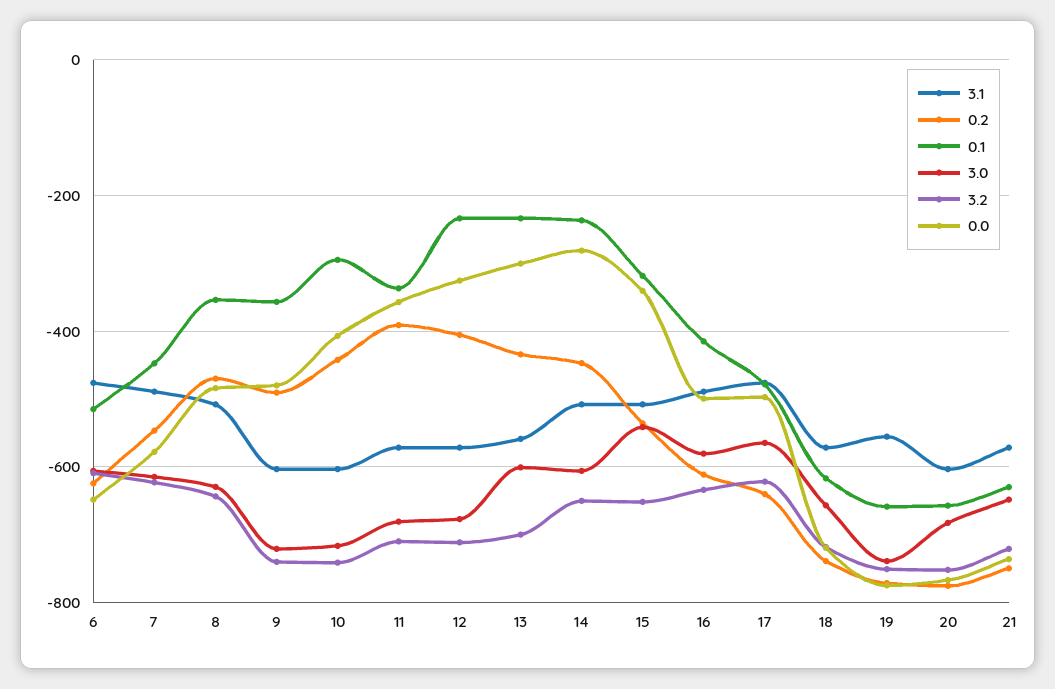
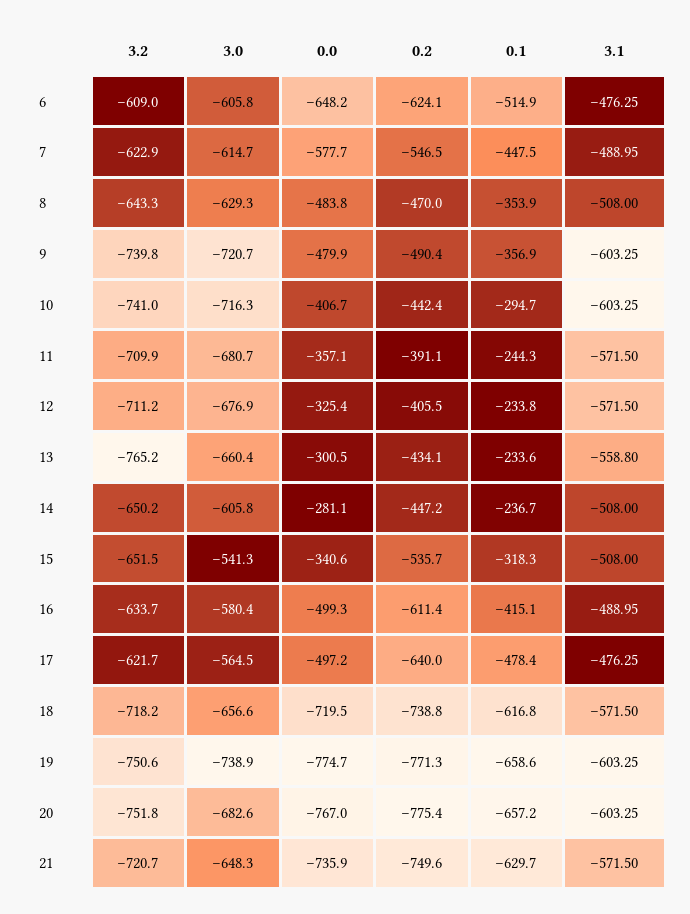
  {
    "3.1": {
      "6": -476.25,
      "7": -488.95,
      "8": -508,
      "9": -603.25,
      "10": -603.25,
      "11": -571.5,
      "12": -571.5,
      "13": -558.8,
      "14": -508,
      "15": -508,
      "16": -488.95,
      "17": -476.25,
      "18": -571.5,
-     "19": -560,
+     "19": -603.25,
      "20": -603.25,
      "21": -571.5
    },
    "0.2": {
      "6": -624.1,
      "7": -546.5,
      "8": -470,
      "9": -490.4,
      "10": -442.4,
      "11": -391.1,
      "12": -405.5,
      "13": -434.1,
      "14": -447.2,
      "15": -535.7,
      "16": -611.4,
      "17": -640,
      "18": -738.8,
      "19": -771.3,
      "20": -775.4,
      "21": -749.6
    },
    "0.1": {
      "6": -514.9,
      "7": -447.5,
      "8": -353.9,
      "9": -356.9,
      "10": -294.7,
-     "11": -340,
+     "11": -244.3,
      "12": -233.8,
      "13": -233.6,
      "14": -236.7,
      "15": -318.3,
      "16": -415.1,
      "17": -478.4,
      "18": -616.8,
      "19": -658.6,
      "20": -657.2,
      "21": -629.7
    },
    "3.0": {
      "6": -605.8,
      "7": -614.7,
      "8": -629.3,
      "9": -720.7,
      "10": -716.3,
      "11": -680.7,
      "12": -676.9,
-     "13": -600,
+     "13": -660.4,
      "14": -605.8,
      "15": -541.3,
      "16": -580.4,
      "17": -564.5,
      "18": -656.6,
      "19": -738.9,
      "20": -682.6,
      "21": -648.3
    },
    "3.2": {
      "6": -609,
      "7": -622.9,
      "8": -643.3,
      "9": -739.8,
      "10": -741,
      "11": -709.9,
      "12": -711.2,
-     "13": -700,
+     "13": -765.2,
      "14": -650.2,
      "15": -651.5,
      "16": -633.7,
      "17": -621.7,
      "18": -718.2,
      "19": -750.6,
      "20": -751.8,
      "21": -720.7
    },
    "0.0": {
      "6": -648.2,
      "7": -577.7,
      "8": -483.8,
      "9": -479.9,
      "10": -406.7,
      "11": -357.1,
      "12": -325.4,
      "13": -300.5,
      "14": -281.1,
      "15": -340.6,
      "16": -499.3,
      "17": -497.2,
      "18": -719.5,
      "19": -774.7,
      "20": -767,
      "21": -735.9
    }
  }

